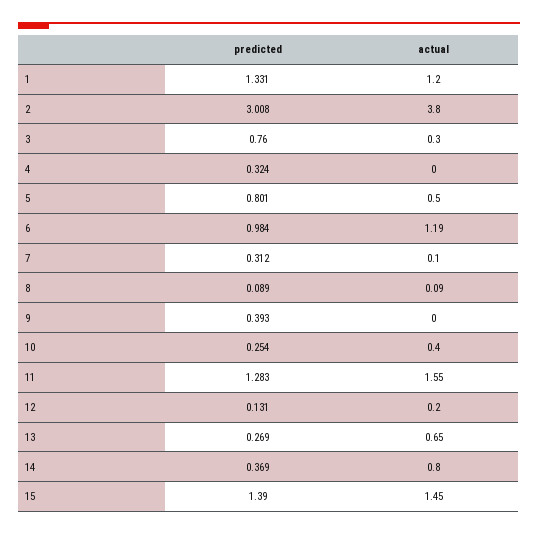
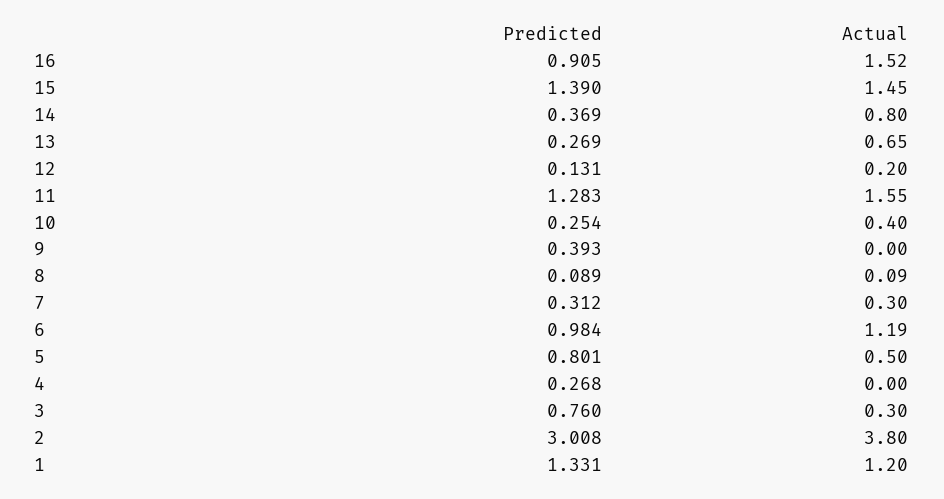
  {
    "predicted": {
      "1": 1.331,
      "2": 3.008,
      "3": 0.76,
-     "4": 0.324,
+     "4": 0.268,
      "5": 0.801,
      "6": 0.984,
      "7": 0.312,
      "8": 0.089,
      "9": 0.393,
      "10": 0.254,
      "11": 1.283,
      "12": 0.131,
      "13": 0.269,
      "14": 0.369,
-     "15": 1.39
+     "15": 1.39,
+     "16": 0.905
    },
    "actual": {
      "1": 1.2,
      "2": 3.8,
      "3": 0.3,
      "4": 0,
      "5": 0.5,
      "6": 1.19,
-     "7": 0.1,
+     "7": 0.3,
      "8": 0.09,
      "9": 0,
      "10": 0.4,
      "11": 1.55,
      "12": 0.2,
      "13": 0.65,
      "14": 0.8,
-     "15": 1.45
+     "15": 1.45,
+     "16": 1.52
    }
  }

